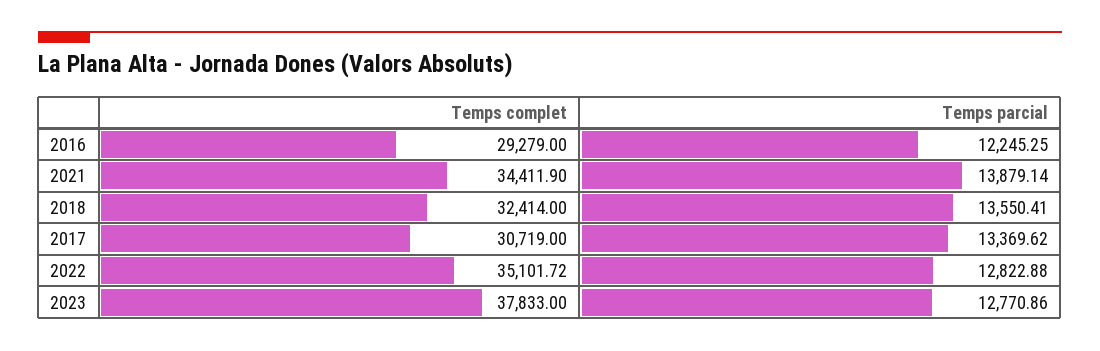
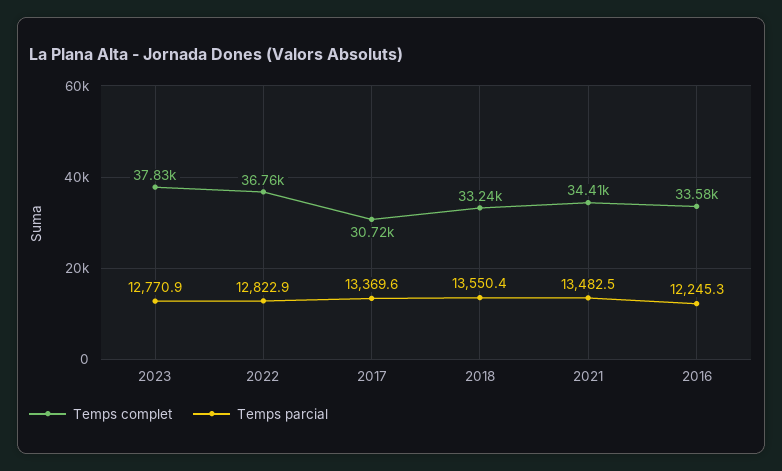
  {
    "Temps complet": {
-     "2016": 29279,
+     "2016": 33580,
      "2021": 34411.9,
-     "2018": 32414,
+     "2018": 33240,
      "2017": 30719,
-     "2022": 35101.72,
+     "2022": 36760,
      "2023": 37833
    },
    "Temps parcial": {
      "2016": 12245.25,
-     "2021": 13879.14,
+     "2021": 13482.5,
      "2018": 13550.41,
      "2017": 13369.62,
      "2022": 12822.88,
      "2023": 12770.86
    }
  }

